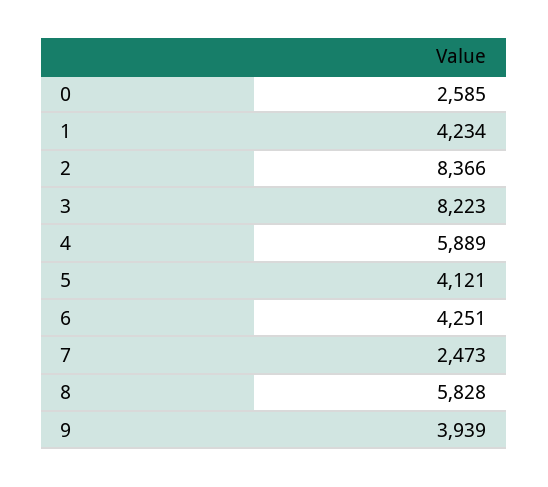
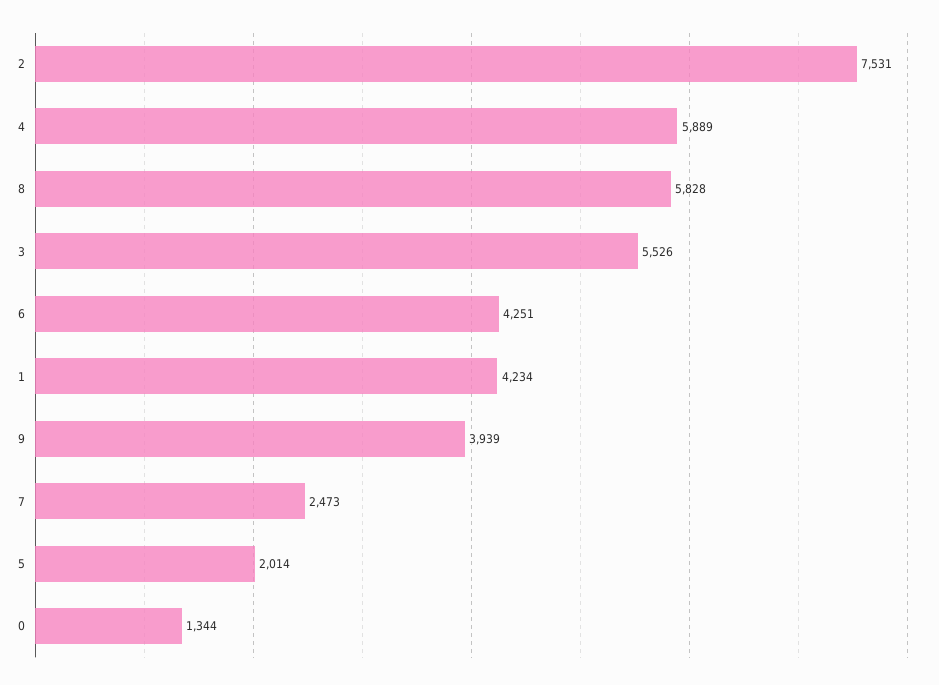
  {
-   "0": 2585,
+   "0": 1344,
    "1": 4234,
-   "2": 8366,
+   "2": 7531,
-   "3": 8223,
+   "3": 5526,
    "4": 5889,
-   "5": 4121,
+   "5": 2014,
    "6": 4251,
    "7": 2473,
    "8": 5828,
    "9": 3939
  }

